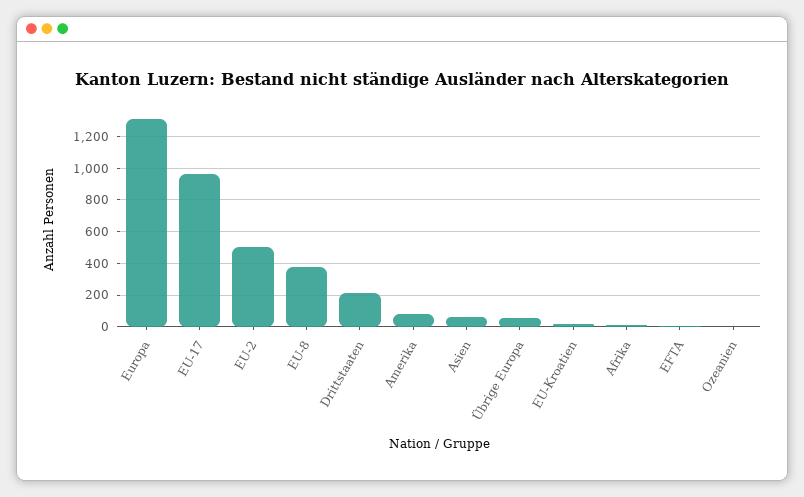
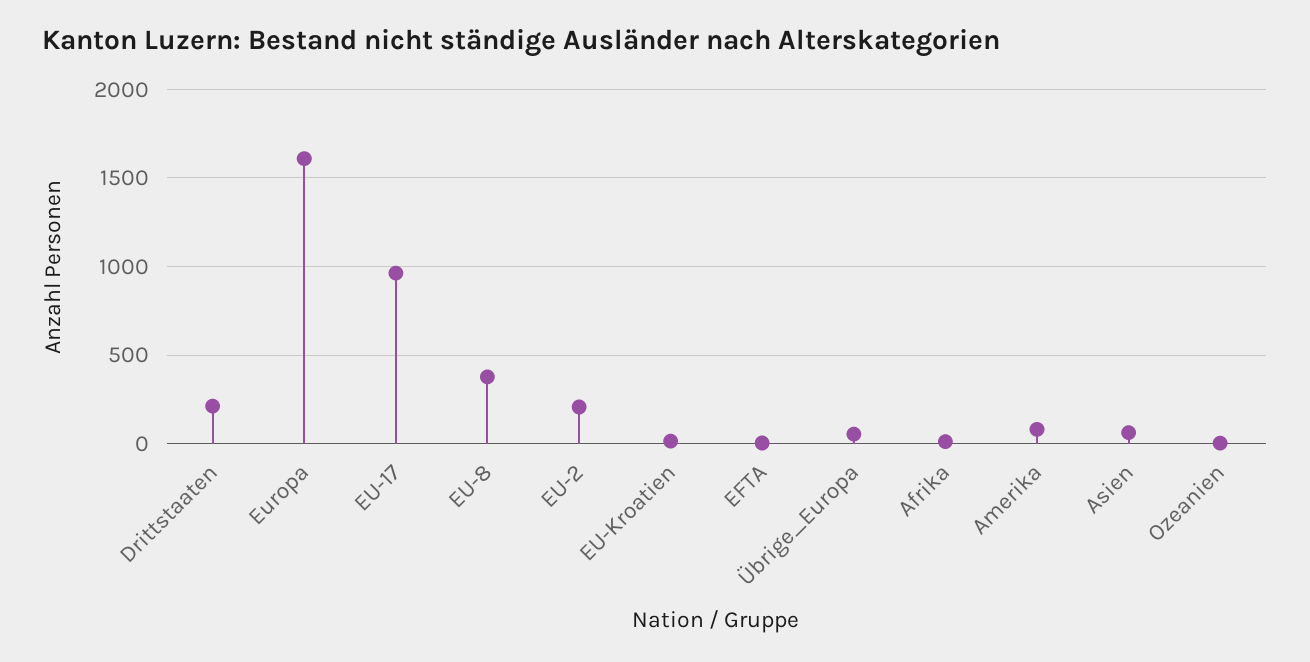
  {
-   "Europa": 1300,
+   "Europa": 1600,
    "EU-17": 950,
-   "EU-2": 500,
+   "EU-2": 200,
    "EU-8": 400,
    "Drittstaaten": 200,
    "Amerika": 100,
    "Asien": 50,
    "Übrige Europa": 50,
    "EU-Kroatien": 0,
    "Afrika": 0,
    "EFTA": 0,
    "Ozeanien": 0
  }

